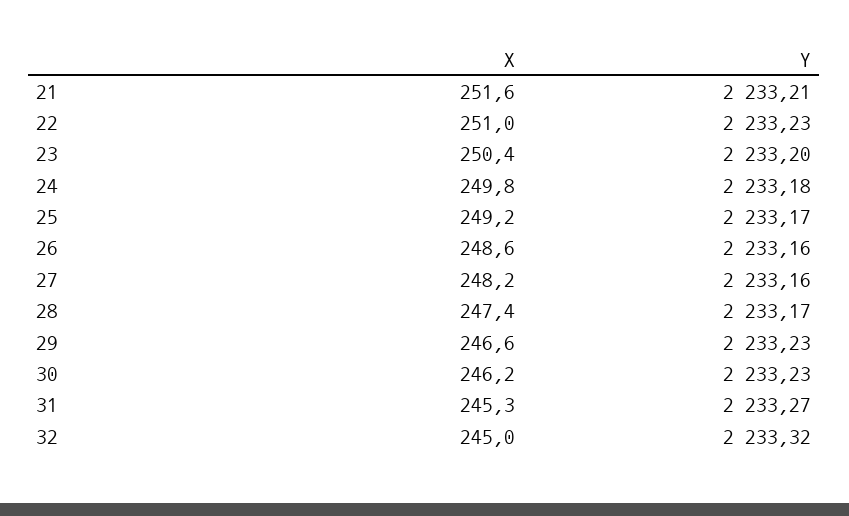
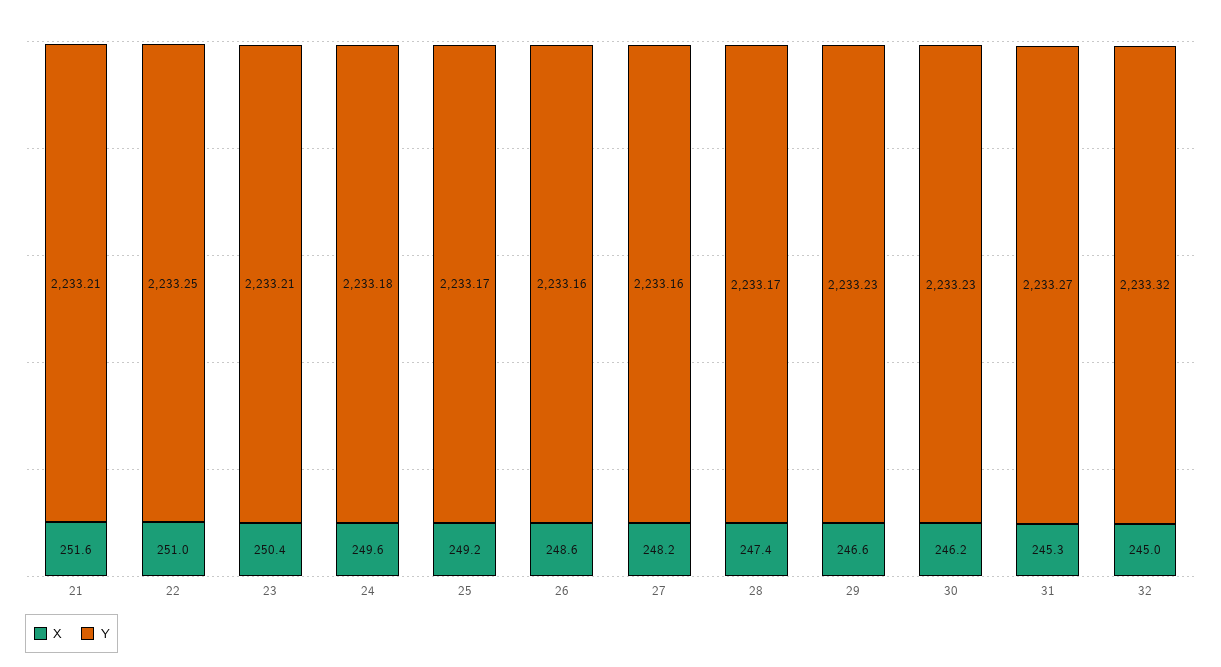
  {
    "X": {
      "21": 251.6,
      "22": 251,
      "23": 250.4,
-     "24": 249.8,
+     "24": 249.6,
      "25": 249.2,
      "26": 248.6,
      "27": 248.2,
      "28": 247.4,
      "29": 246.6,
      "30": 246.2,
      "31": 245.3,
      "32": 245
    },
    "Y": {
      "21": 2233.21,
-     "22": 2233.23,
+     "22": 2233.25,
-     "23": 2233.2,
+     "23": 2233.21,
      "24": 2233.18,
      "25": 2233.17,
      "26": 2233.16,
      "27": 2233.16,
      "28": 2233.17,
      "29": 2233.23,
      "30": 2233.23,
      "31": 2233.27,
      "32": 2233.32
    }
  }

